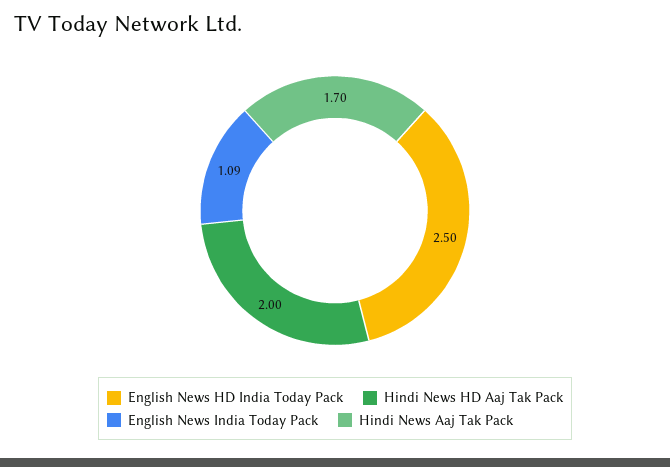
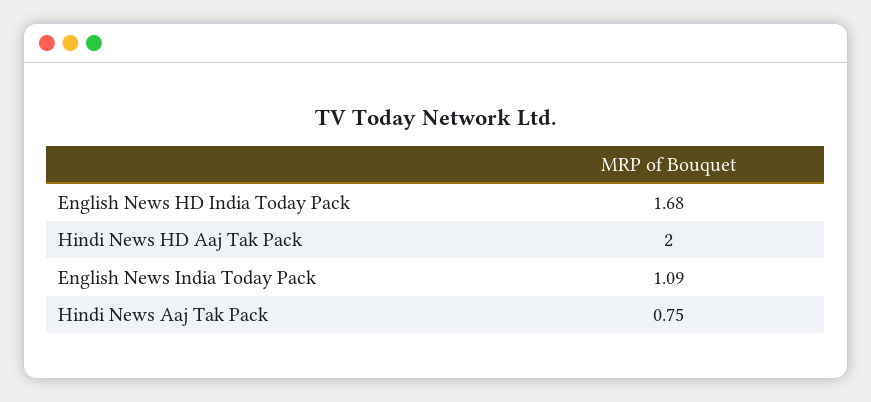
  {
-   "English News HD India Today Pack": 2.5,
+   "English News HD India Today Pack": 1.68,
    "Hindi News HD Aaj Tak Pack": 2,
    "English News India Today Pack": 1.09,
-   "Hindi News Aaj Tak Pack": 1.7
+   "Hindi News Aaj Tak Pack": 0.75
  }

